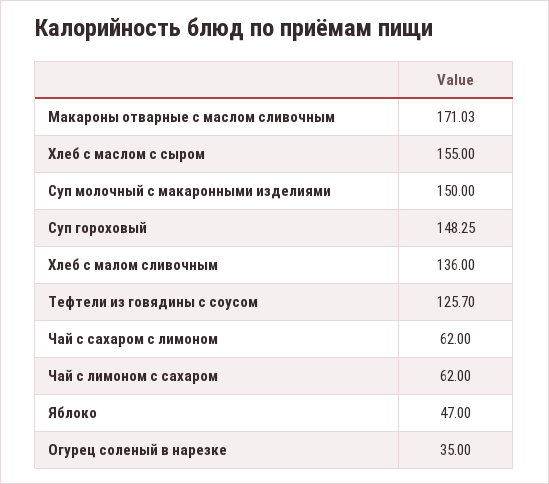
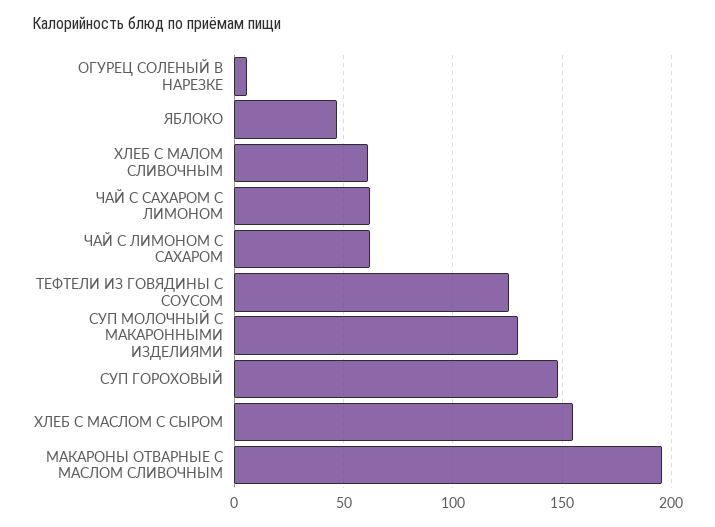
  {
-   "Макароны отварные с маслом сливочным": 171.03,
+   "Макароны отварные с маслом сливочным": 195,
    "Хлеб с маслом с сыром": 155,
-   "Суп молочный с макаронными изделиями": 150,
+   "Суп молочный с макаронными изделиями": 130,
    "Суп гороховый": 148.25,
-   "Хлеб с малом сливочным": 136,
+   "Хлеб с малом сливочным": 60,
    "Тефтели из говядины с соусом": 125.7,
    "Чай с сахаром с лимоном": 62,
    "Чай с лимоном с сахаром": 62,
    "Яблоко": 47,
-   "Огурец соленый в нарезке": 35
+   "Огурец соленый в нарезке": 5
  }

